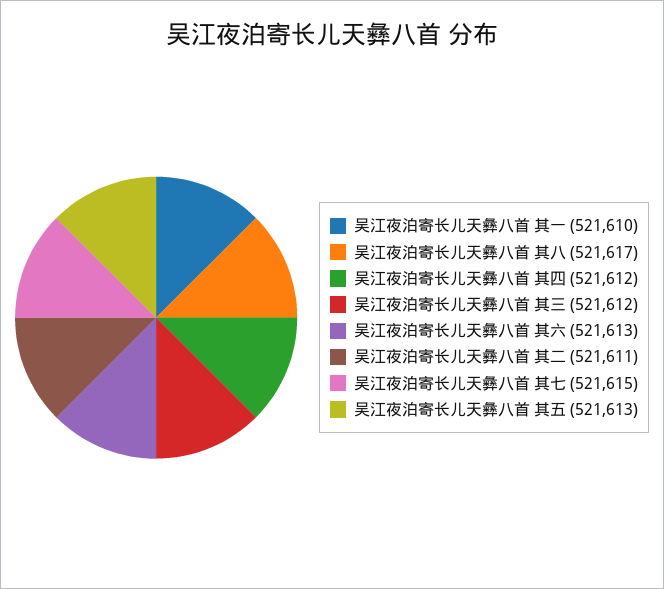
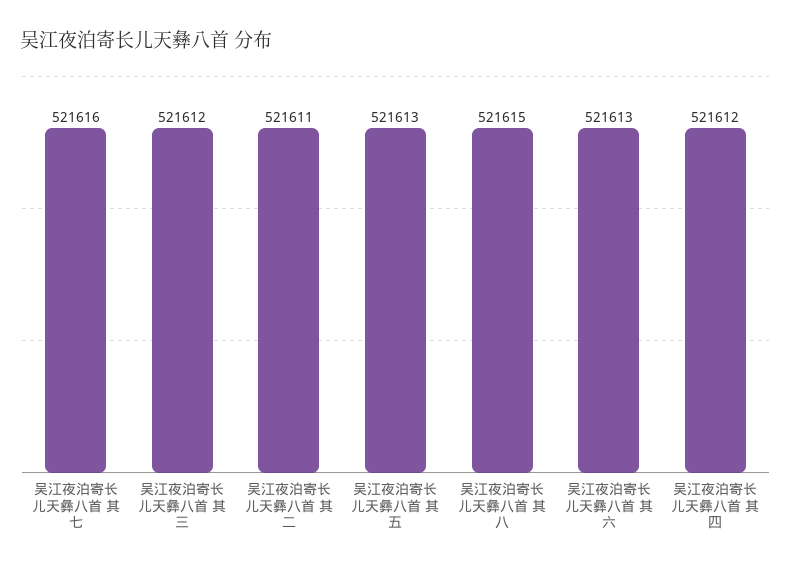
  {
-   "吴江夜泊寄长儿天彝八首 其一": 521610,
-   "吴江夜泊寄长儿天彝八首 其八": 521617,
+   "吴江夜泊寄长儿天彝八首 其八": 521615,
    "吴江夜泊寄长儿天彝八首 其四": 521612,
    "吴江夜泊寄长儿天彝八首 其三": 521612,
    "吴江夜泊寄长儿天彝八首 其六": 521613,
    "吴江夜泊寄长儿天彝八首 其二": 521611,
-   "吴江夜泊寄长儿天彝八首 其七": 521615,
+   "吴江夜泊寄长儿天彝八首 其七": 521616,
    "吴江夜泊寄长儿天彝八首 其五": 521613
  }

